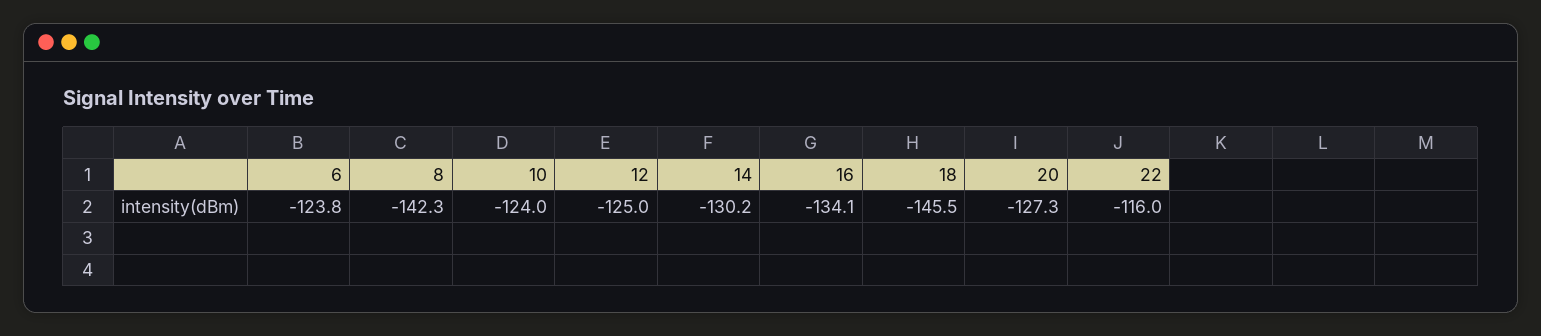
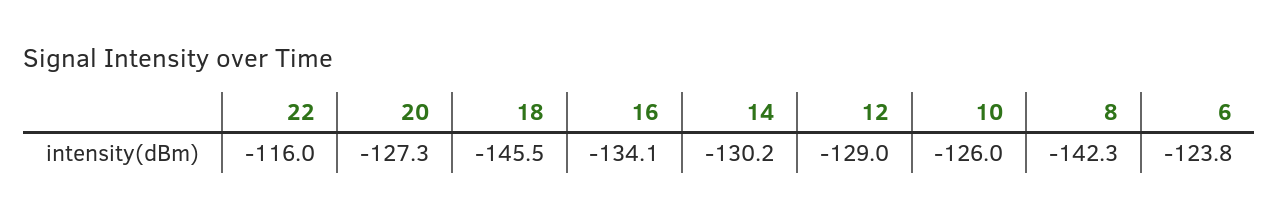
  {
    "6": -123.8,
    "8": -142.3,
-   "10": -124,
+   "10": -126,
-   "12": -125,
+   "12": -129,
    "14": -130.2,
    "16": -134.1,
    "18": -145.5,
    "20": -127.3,
    "22": -116
  }

